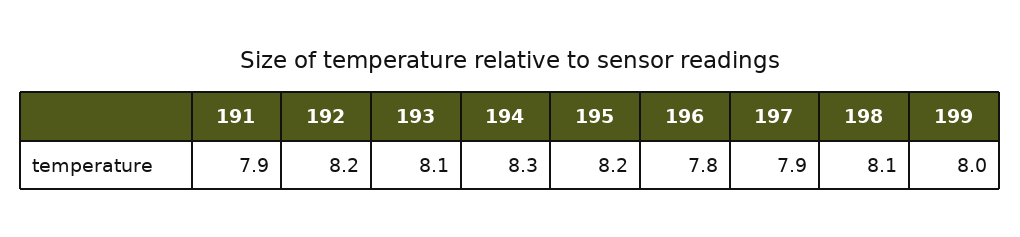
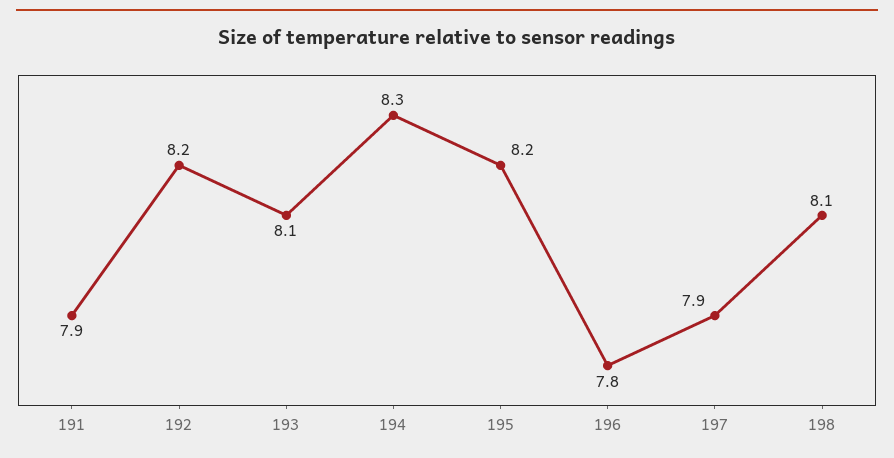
  {
    "191": 7.9,
    "192": 8.2,
    "193": 8.1,
    "194": 8.3,
    "195": 8.2,
    "196": 7.8,
    "197": 7.9,
-   "198": 8.1,
+   "198": 8.1
-   "199": 8
  }

